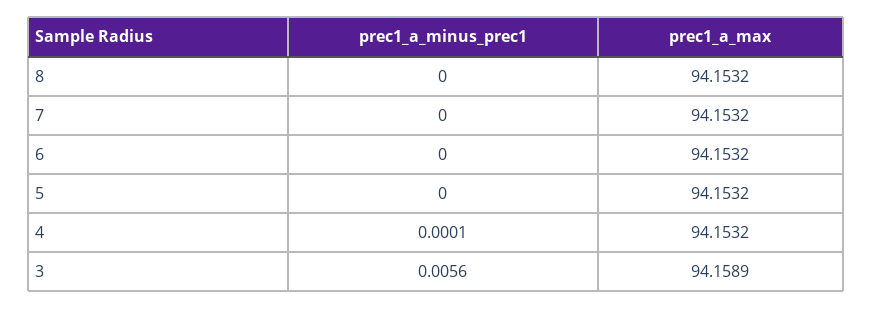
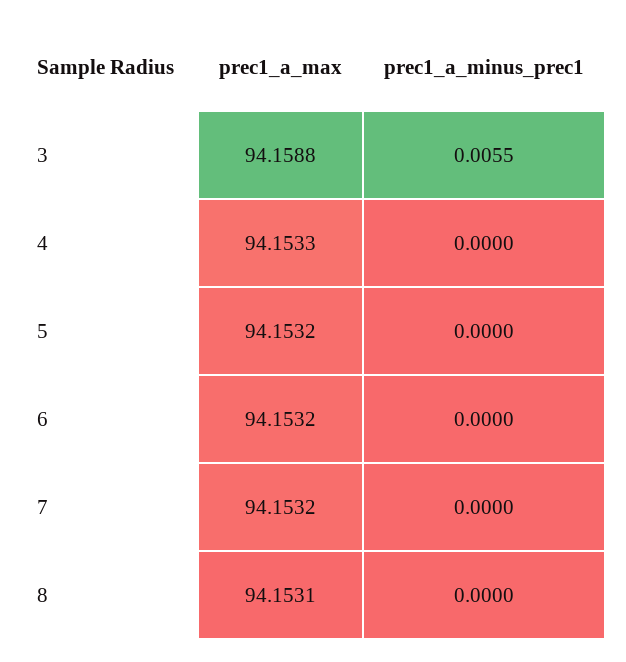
  {
    "prec1_a_minus_prec1": {
      "8": 0,
      "7": 0,
      "6": 0,
      "5": 0,
-     "4": 0.0001,
+     "4": 0,
-     "3": 0.0056
+     "3": 0.0055
    },
    "prec1_a_max": {
-     "8": 94.1532,
+     "8": 94.1531,
      "7": 94.1532,
      "6": 94.1532,
      "5": 94.1532,
-     "4": 94.1532,
+     "4": 94.1533,
-     "3": 94.1589
+     "3": 94.1588
    }
  }

